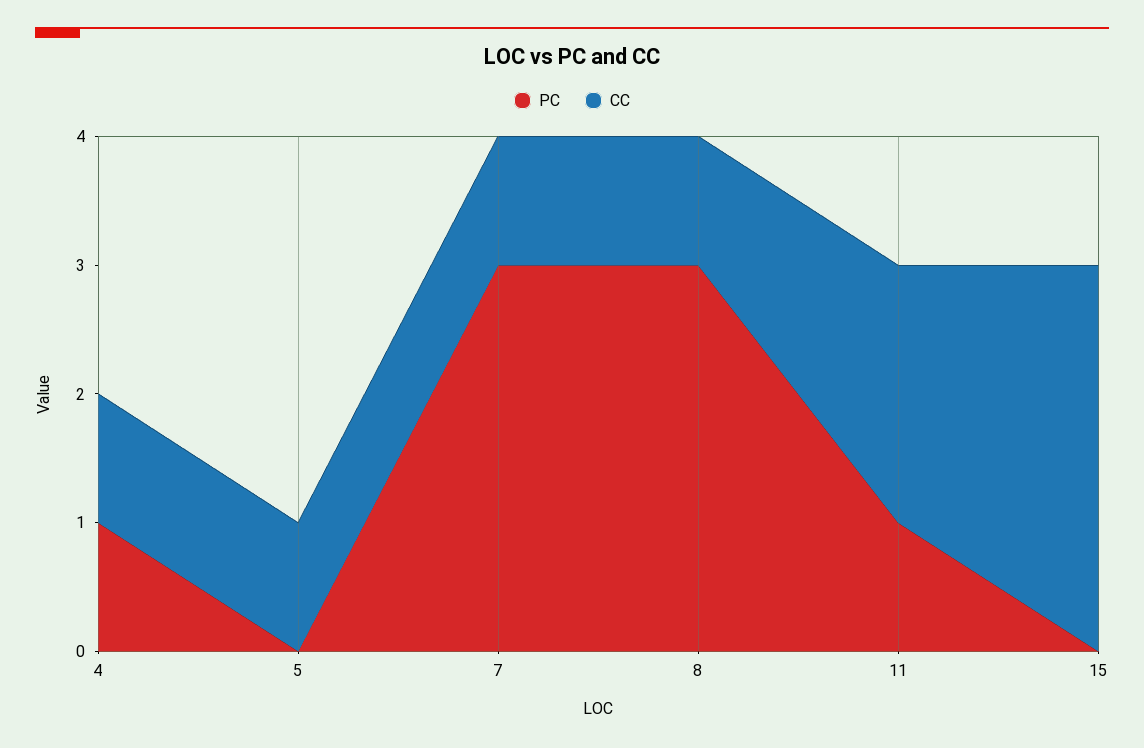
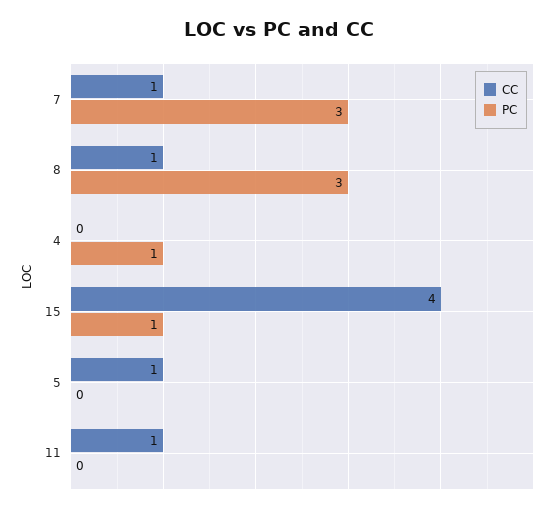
  {
    "PC": {
      "4": 1,
      "5": 0,
      "7": 3,
      "8": 3,
-     "11": 1,
+     "11": 0,
-     "15": 0
+     "15": 1
    },
    "CC": {
-     "4": 1,
+     "4": 0,
      "5": 1,
      "7": 1,
      "8": 1,
-     "11": 2,
+     "11": 1,
-     "15": 3
+     "15": 4
    }
  }

